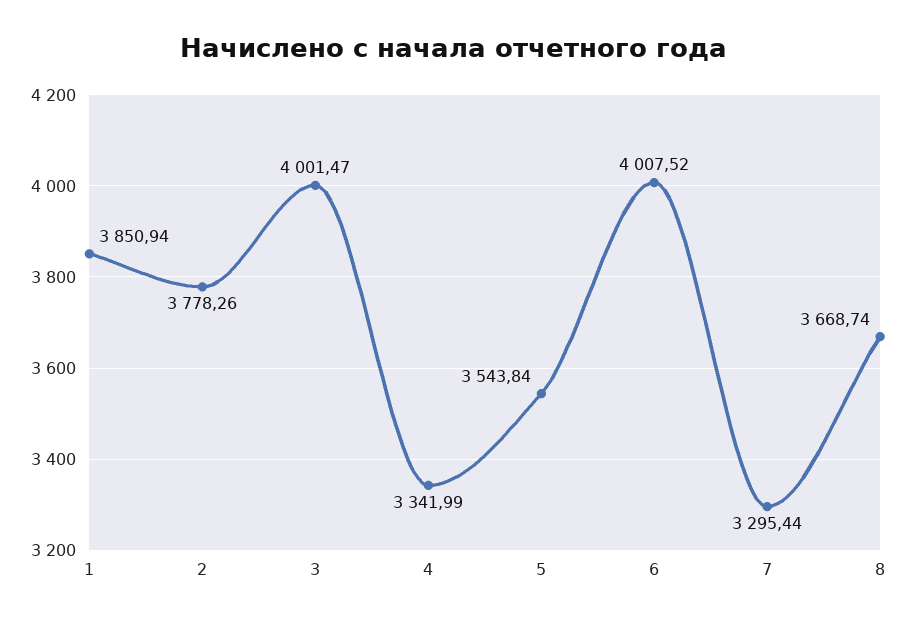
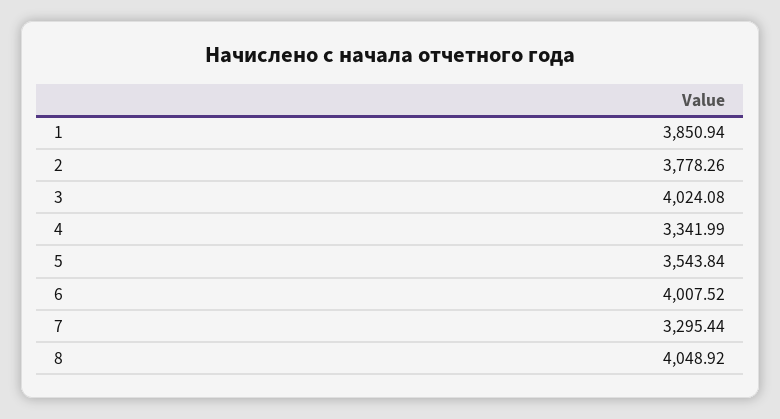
  {
    "1": 3850.94,
    "2": 3778.26,
-   "3": 4001.47,
+   "3": 4024.08,
    "4": 3341.99,
    "5": 3543.84,
    "6": 4007.52,
    "7": 3295.44,
-   "8": 3668.74
+   "8": 4048.92
  }

